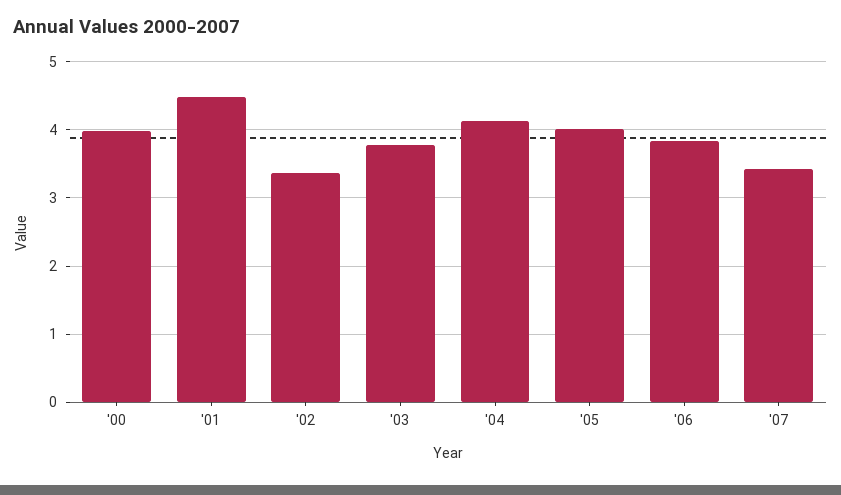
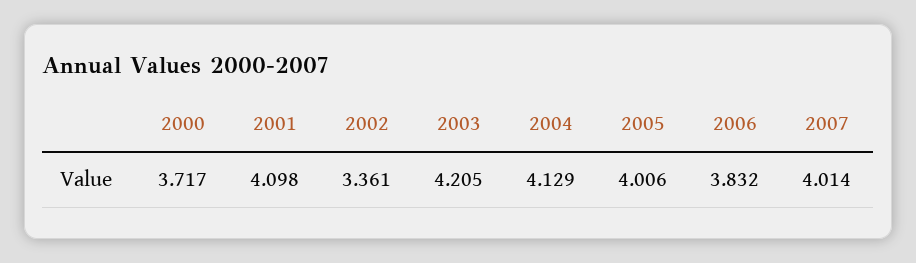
  {
-   "'00": 4,
+   "'00": 3.717,
-   "'01": 4.5,
+   "'01": 4.098,
    "'02": 3.361,
-   "'03": 3.8,
+   "'03": 4.205,
    "'04": 4.129,
    "'05": 4.006,
    "'06": 3.832,
-   "'07": 3.4
+   "'07": 4.014
  }

